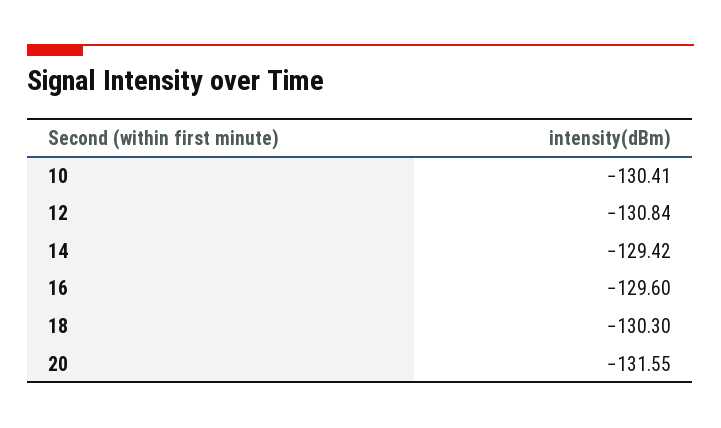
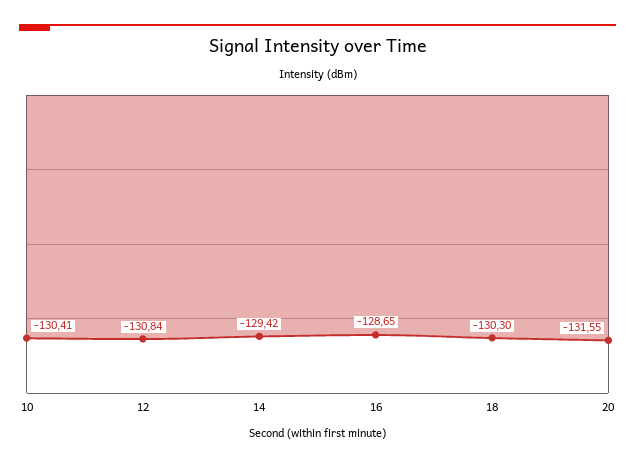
  {
    "10": -130.41,
    "12": -130.84,
    "14": -129.42,
-   "16": -129.6,
+   "16": -128.65,
    "18": -130.3,
    "20": -131.55
  }

